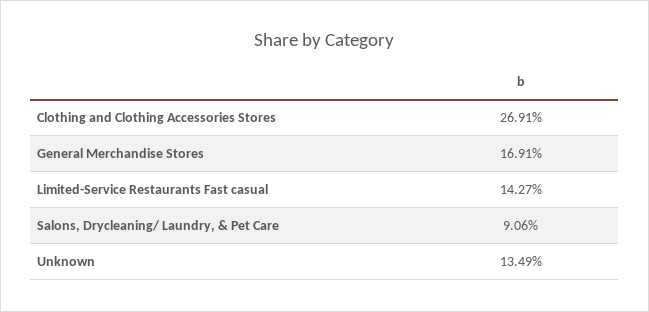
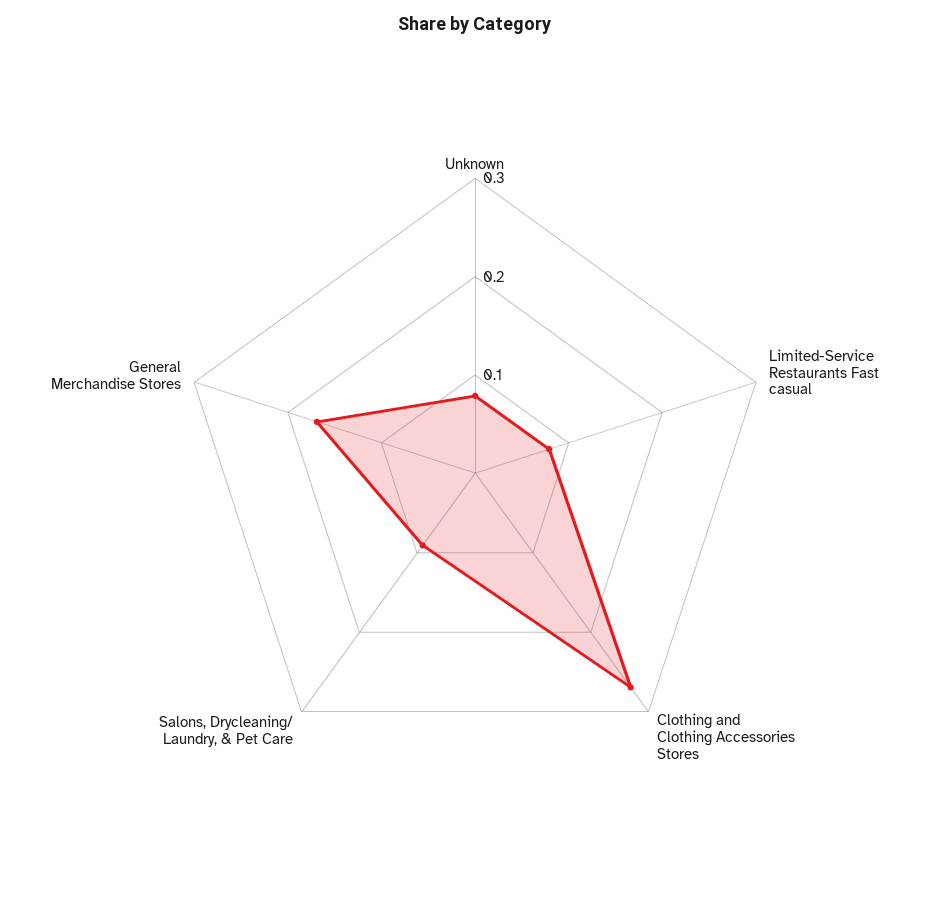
  {
    "Clothing and Clothing Accessories Stores": 0.2691,
    "General Merchandise Stores": 0.1691,
-   "Limited-Service Restaurants Fast casual": 0.1427,
+   "Limited-Service Restaurants Fast casual": 0.08,
    "Salons, Drycleaning/ Laundry, & Pet Care": 0.0906,
-   "Unknown": 0.1349
+   "Unknown": 0.08
  }

